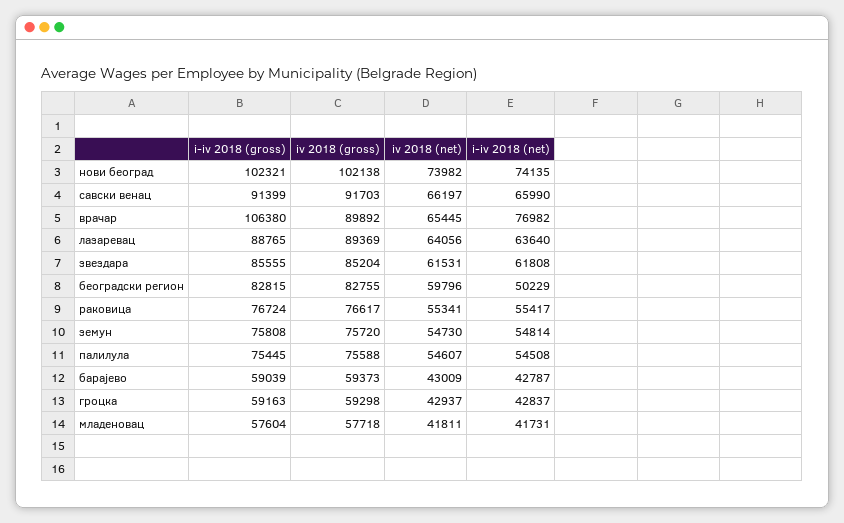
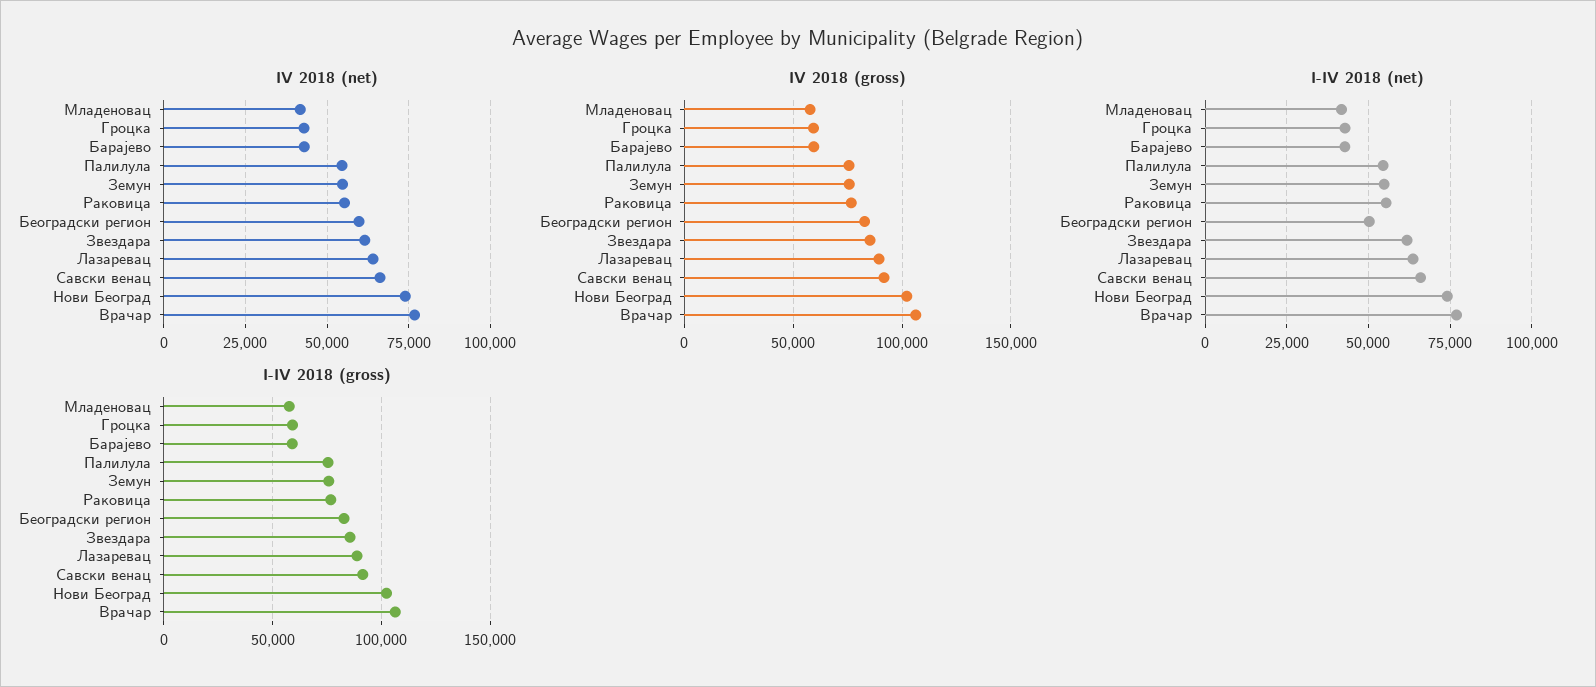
  {
    "i-iv 2018 (gross)": {
      "нови београд": 102321,
      "савски венац": 91399,
      "врачар": 106380,
      "лазаревац": 88765,
      "звездара": 85555,
      "београдски регион": 82815,
      "раковица": 76724,
      "земун": 75808,
      "палилула": 75445,
      "барајево": 59039,
      "гроцка": 59163,
      "младеновац": 57604
    },
    "iv 2018 (gross)": {
      "нови београд": 102138,
      "савски венац": 91703,
-     "врачар": 89892,
+     "врачар": 105000,
      "лазаревац": 89369,
      "звездара": 85204,
      "београдски регион": 82755,
      "раковица": 76617,
      "земун": 75720,
      "палилула": 75588,
      "барајево": 59373,
      "гроцка": 59298,
      "младеновац": 57718
    },
    "iv 2018 (net)": {
      "нови београд": 73982,
      "савски венац": 66197,
-     "врачар": 65445,
+     "врачар": 77500,
      "лазаревац": 64056,
      "звездара": 61531,
      "београдски регион": 59796,
      "раковица": 55341,
      "земун": 54730,
      "палилула": 54607,
      "барајево": 43009,
      "гроцка": 42937,
      "младеновац": 41811
    },
    "i-iv 2018 (net)": {
      "нови београд": 74135,
      "савски венац": 65990,
      "врачар": 76982,
      "лазаревац": 63640,
      "звездара": 61808,
      "београдски регион": 50229,
      "раковица": 55417,
      "земун": 54814,
      "палилула": 54508,
      "барајево": 42787,
      "гроцка": 42837,
      "младеновац": 41731
    }
  }

